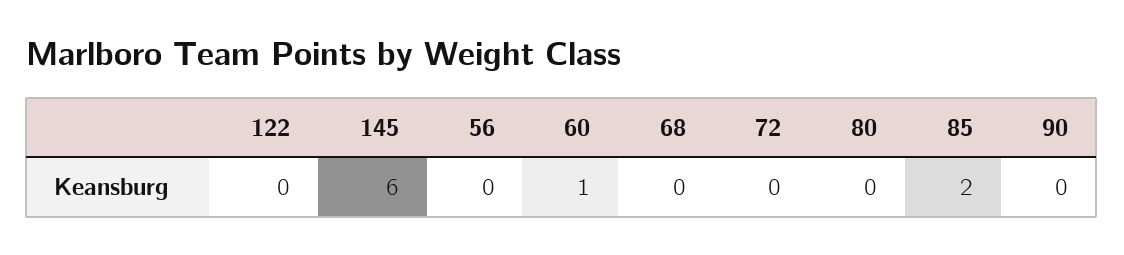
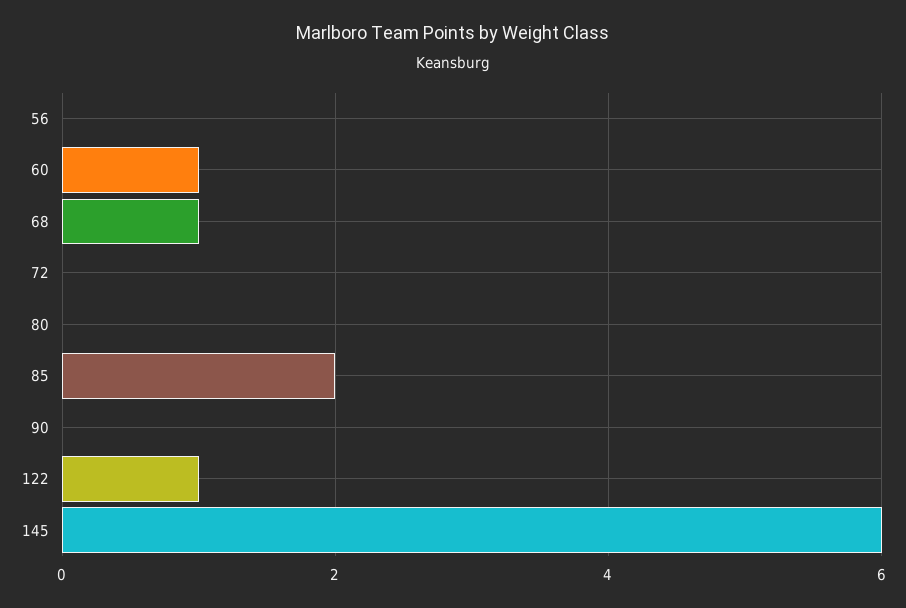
  {
-   "122": 0,
+   "122": 1,
    "145": 6,
    "56": 0,
    "60": 1,
-   "68": 0,
+   "68": 1,
    "72": 0,
    "80": 0,
    "85": 2,
    "90": 0
  }

